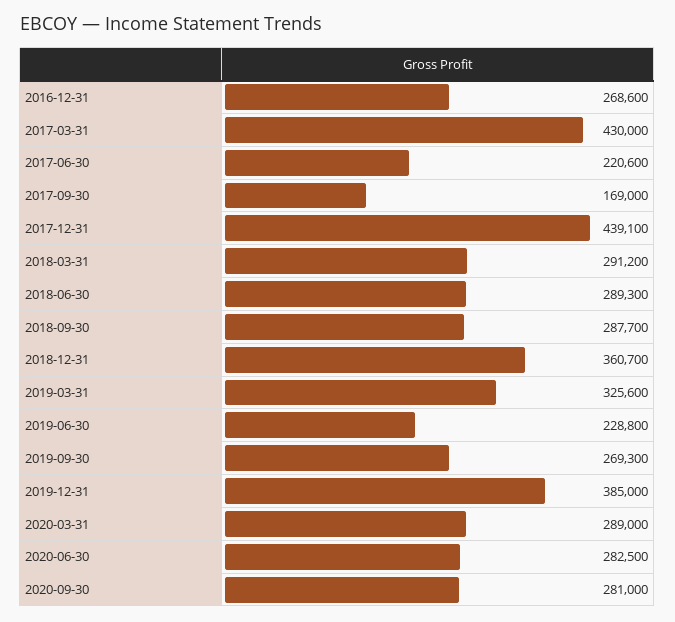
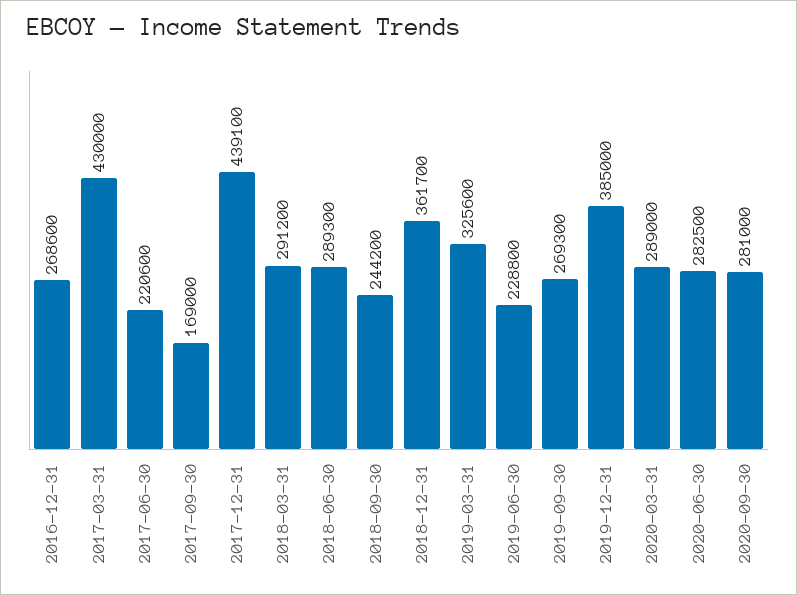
  {
    "2016-12-31": 268600,
    "2017-03-31": 430000,
    "2017-06-30": 220600,
    "2017-09-30": 169000,
    "2017-12-31": 439100,
    "2018-03-31": 291200,
    "2018-06-30": 289300,
-   "2018-09-30": 287700,
+   "2018-09-30": 244200,
-   "2018-12-31": 360700,
+   "2018-12-31": 361700,
    "2019-03-31": 325600,
    "2019-06-30": 228800,
    "2019-09-30": 269300,
    "2019-12-31": 385000,
    "2020-03-31": 289000,
    "2020-06-30": 282500,
    "2020-09-30": 281000
  }

